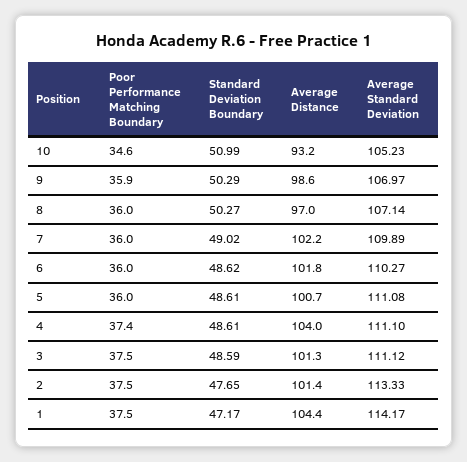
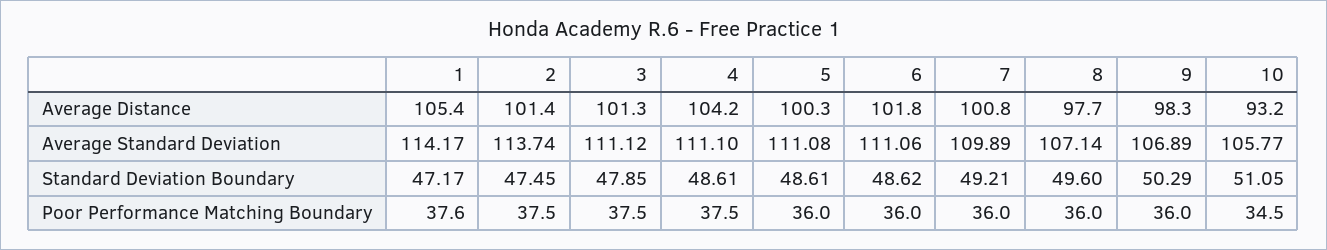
  {
    "Poor Performance Matching Boundary": {
-     "10": 34.6,
+     "10": 34.5,
-     "9": 35.9,
+     "9": 36,
      "8": 36,
      "7": 36,
      "6": 36,
      "5": 36,
-     "4": 37.4,
+     "4": 37.5,
      "3": 37.5,
      "2": 37.5,
-     "1": 37.5
+     "1": 37.6
    },
    "Standard Deviation Boundary": {
-     "10": 50.99,
+     "10": 51.05,
      "9": 50.29,
-     "8": 50.27,
+     "8": 49.6,
-     "7": 49.02,
+     "7": 49.21,
      "6": 48.62,
      "5": 48.61,
      "4": 48.61,
-     "3": 48.59,
+     "3": 47.85,
-     "2": 47.65,
+     "2": 47.45,
      "1": 47.17
    },
    "Average Distance": {
      "10": 93.2,
-     "9": 98.6,
+     "9": 98.3,
-     "8": 97,
+     "8": 97.7,
-     "7": 102.2,
+     "7": 100.8,
      "6": 101.8,
-     "5": 100.7,
+     "5": 100.3,
-     "4": 104,
+     "4": 104.2,
      "3": 101.3,
      "2": 101.4,
-     "1": 104.4
+     "1": 105.4
    },
    "Average Standard Deviation": {
-     "10": 105.23,
+     "10": 105.77,
-     "9": 106.97,
+     "9": 106.89,
      "8": 107.14,
      "7": 109.89,
-     "6": 110.27,
+     "6": 111.06,
      "5": 111.08,
      "4": 111.1,
      "3": 111.12,
-     "2": 113.33,
+     "2": 113.74,
      "1": 114.17
    }
  }

